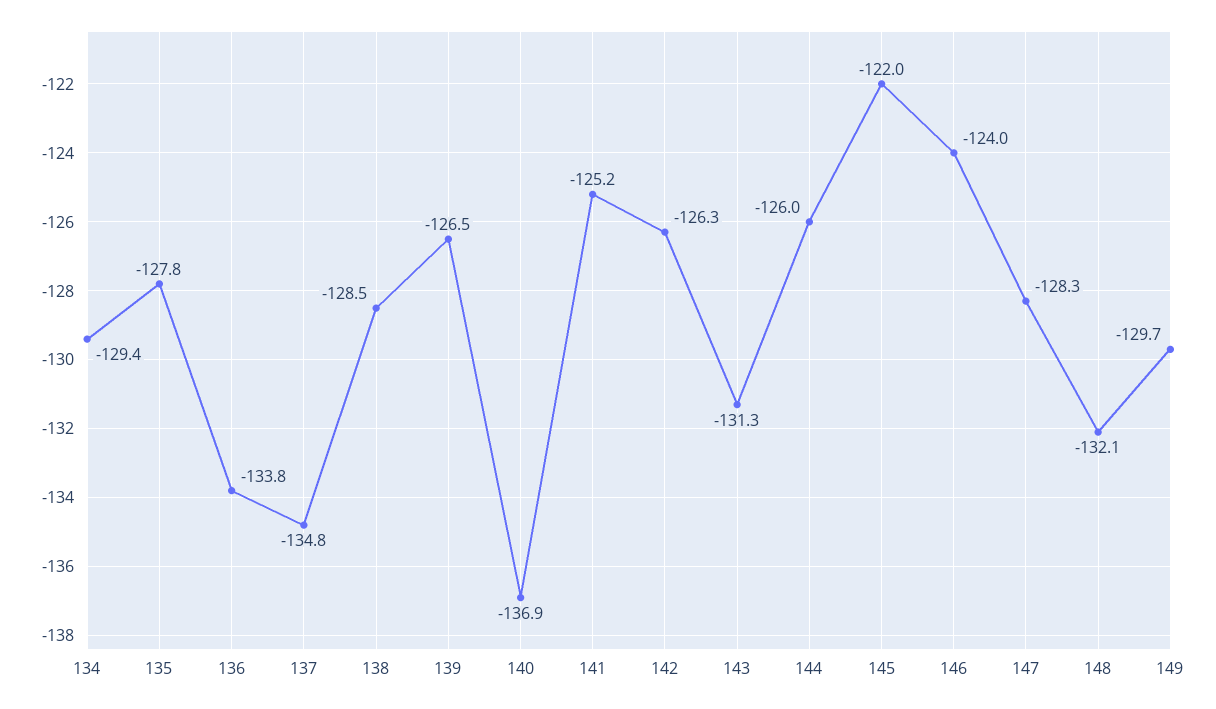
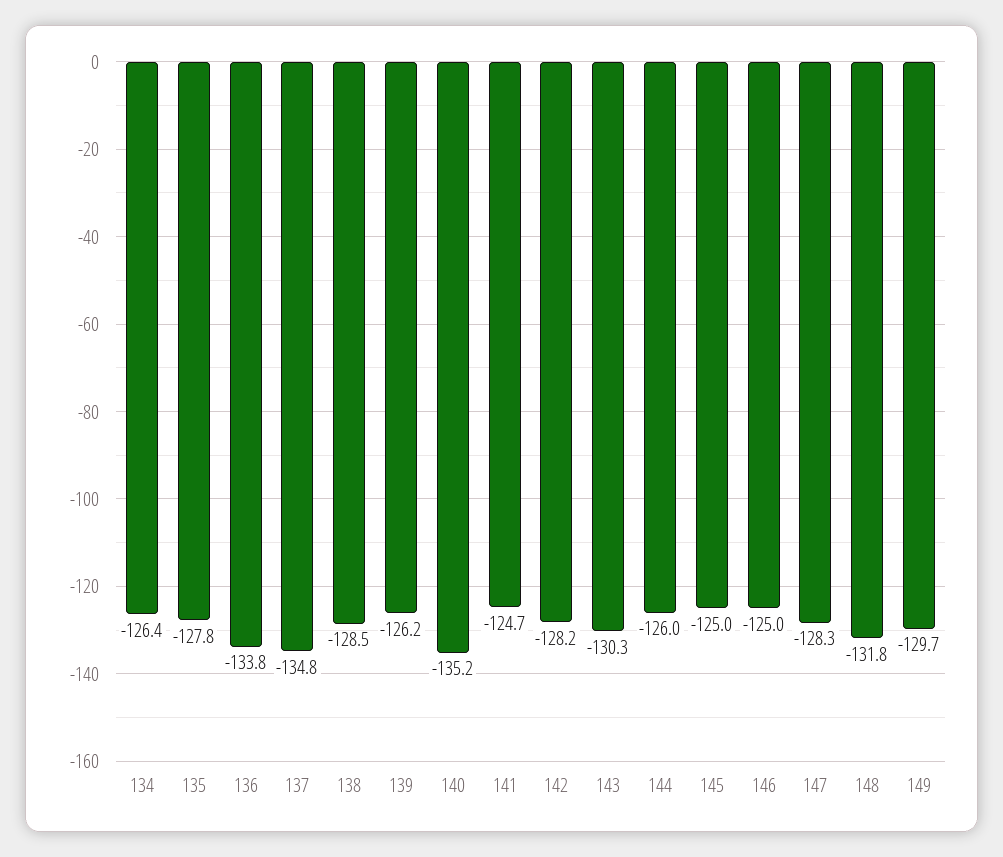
  {
-   "134": -129.4,
+   "134": -126.4,
    "135": -127.8,
    "136": -133.8,
    "137": -134.8,
    "138": -128.5,
-   "139": -126.5,
+   "139": -126.2,
-   "140": -136.9,
+   "140": -135.2,
-   "141": -125.2,
+   "141": -124.7,
-   "142": -126.3,
+   "142": -128.2,
-   "143": -131.3,
+   "143": -130.3,
    "144": -126,
-   "145": -122,
+   "145": -125,
-   "146": -124,
+   "146": -125,
    "147": -128.3,
-   "148": -132.1,
+   "148": -131.8,
    "149": -129.7
  }

